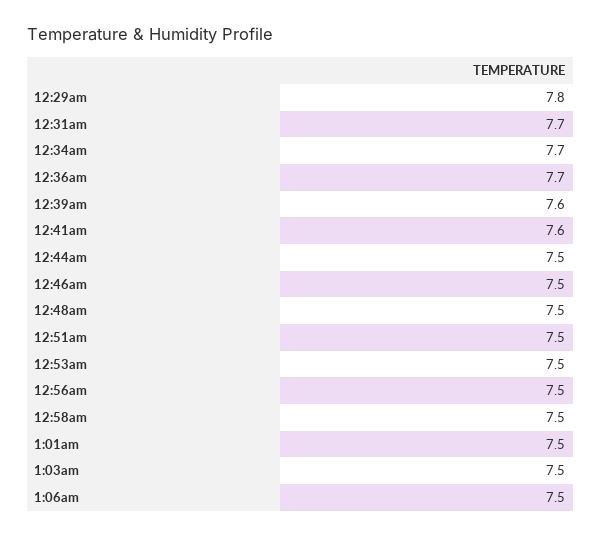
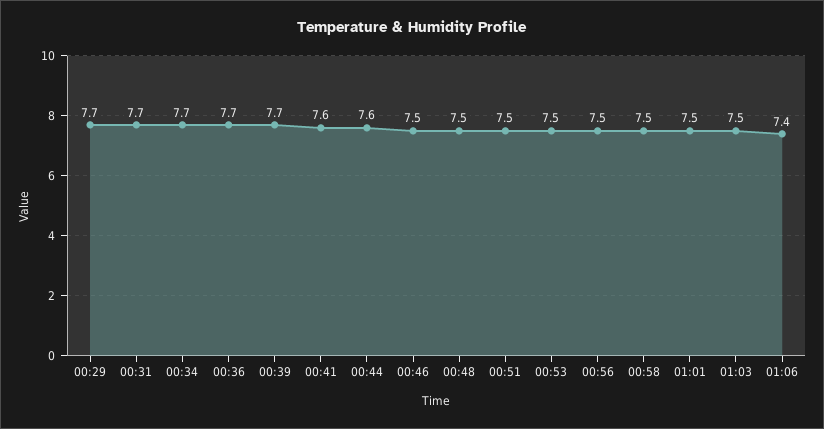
  {
-   "12:29am": 7.8,
+   "12:29am": 7.7,
    "12:31am": 7.7,
    "12:34am": 7.7,
    "12:36am": 7.7,
-   "12:39am": 7.6,
+   "12:39am": 7.7,
    "12:41am": 7.6,
-   "12:44am": 7.5,
+   "12:44am": 7.6,
    "12:46am": 7.5,
    "12:48am": 7.5,
    "12:51am": 7.5,
    "12:53am": 7.5,
    "12:56am": 7.5,
    "12:58am": 7.5,
    "1:01am": 7.5,
    "1:03am": 7.5,
-   "1:06am": 7.5
+   "1:06am": 7.4
  }

